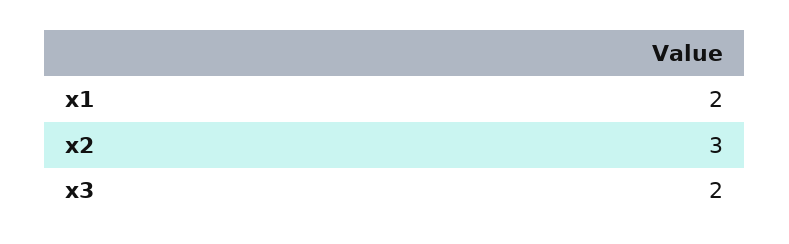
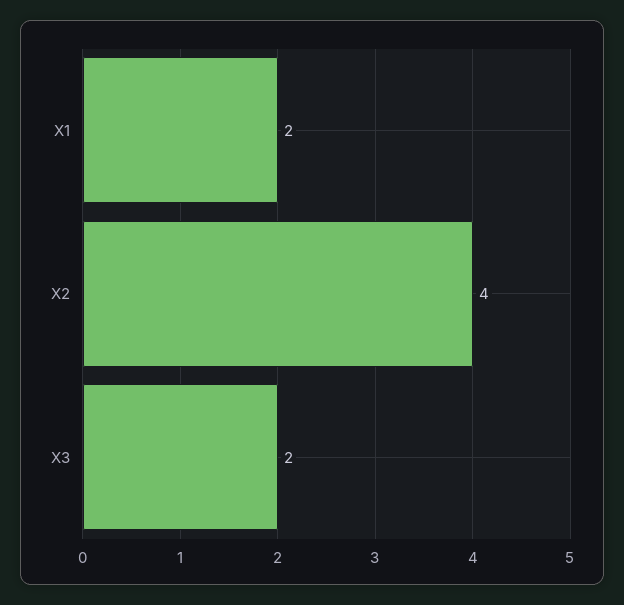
  {
    "x1": 2,
-   "x2": 3,
+   "x2": 4,
    "x3": 2
  }

